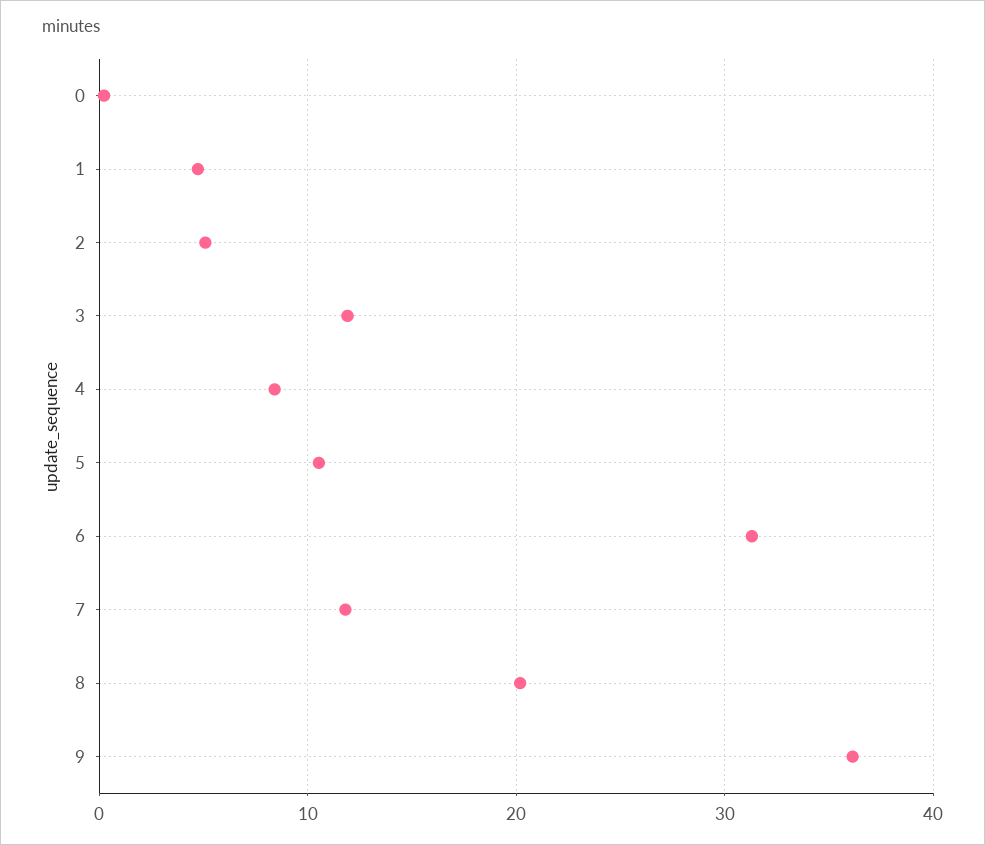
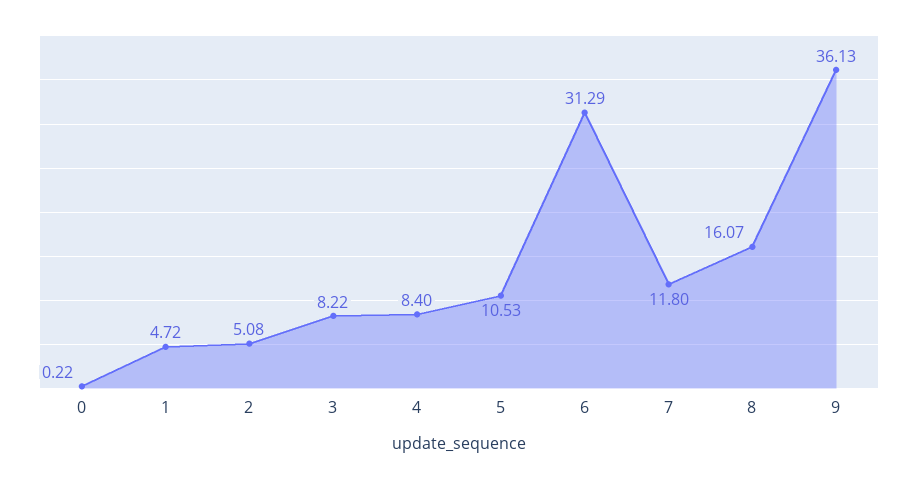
  {
    "0": 0.22,
    "1": 4.72,
    "2": 5.08,
-   "3": 12,
+   "3": 8.22,
    "4": 8.4,
    "5": 10.53,
    "6": 31.29,
    "7": 11.8,
-   "8": 20,
+   "8": 16.07,
    "9": 36.13
  }

